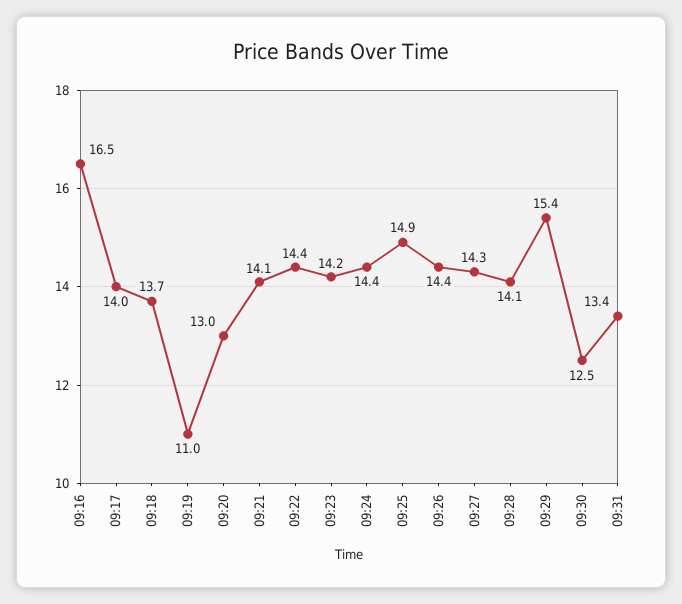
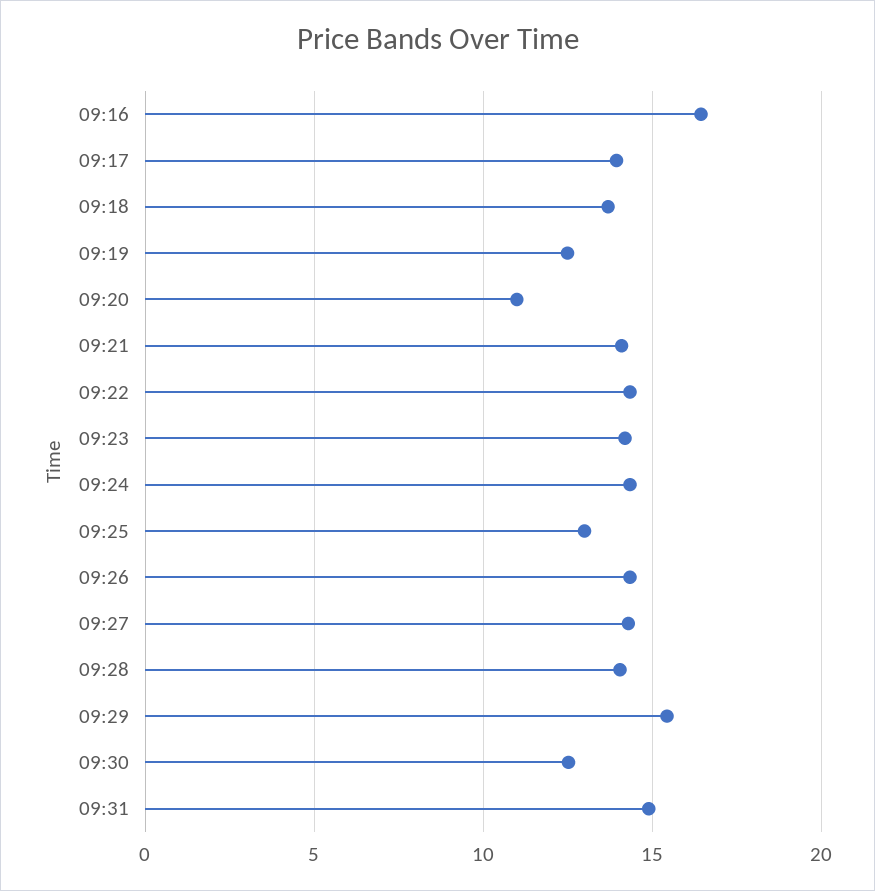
  {
    "09:16": 16.5,
    "09:17": 14,
    "09:18": 13.7,
-   "09:19": 11,
+   "09:19": 12.5,
-   "09:20": 13,
+   "09:20": 11,
    "09:21": 14.1,
    "09:22": 14.4,
    "09:23": 14.2,
    "09:24": 14.4,
-   "09:25": 14.9,
+   "09:25": 13,
    "09:26": 14.4,
    "09:27": 14.3,
    "09:28": 14.1,
    "09:29": 15.4,
    "09:30": 12.5,
-   "09:31": 13.4
+   "09:31": 15
  }

